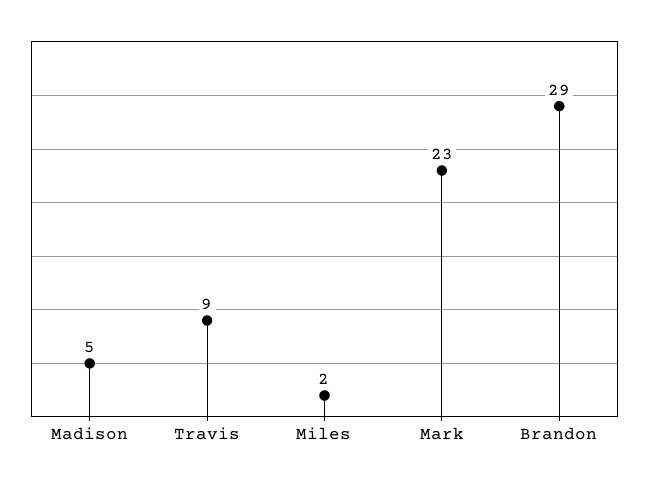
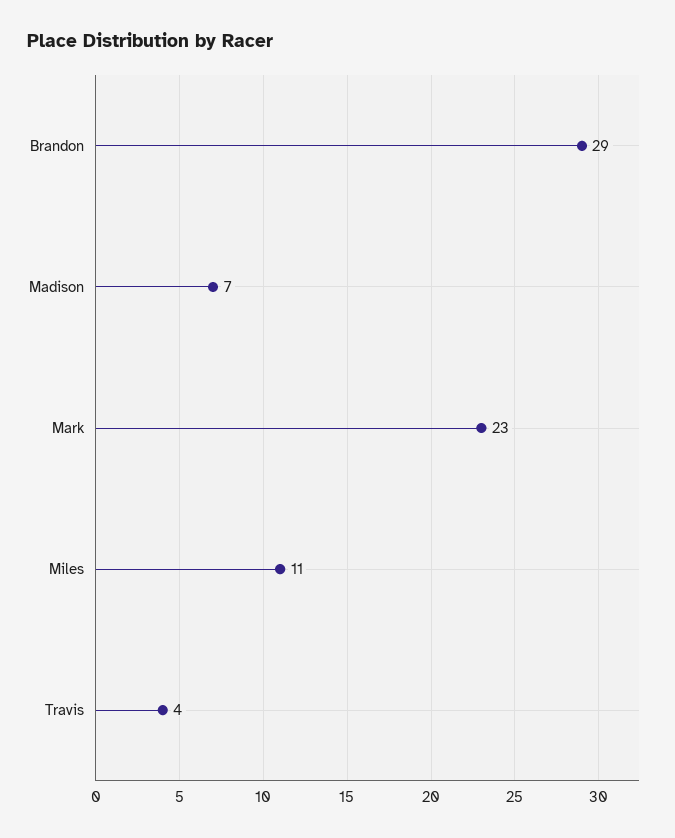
  {
-   "Madison": 5,
+   "Madison": 7,
-   "Travis": 9,
+   "Travis": 4,
-   "Miles": 2,
+   "Miles": 11,
    "Mark": 23,
    "Brandon": 29
  }

